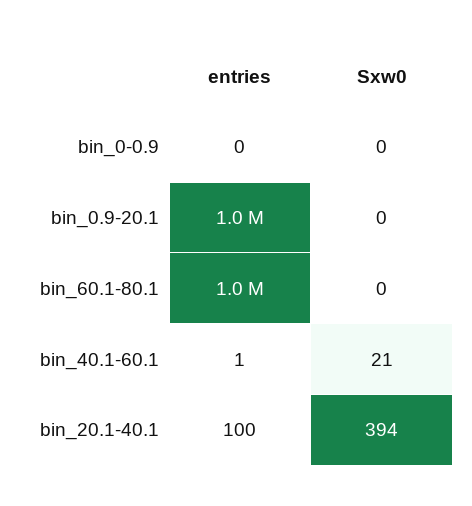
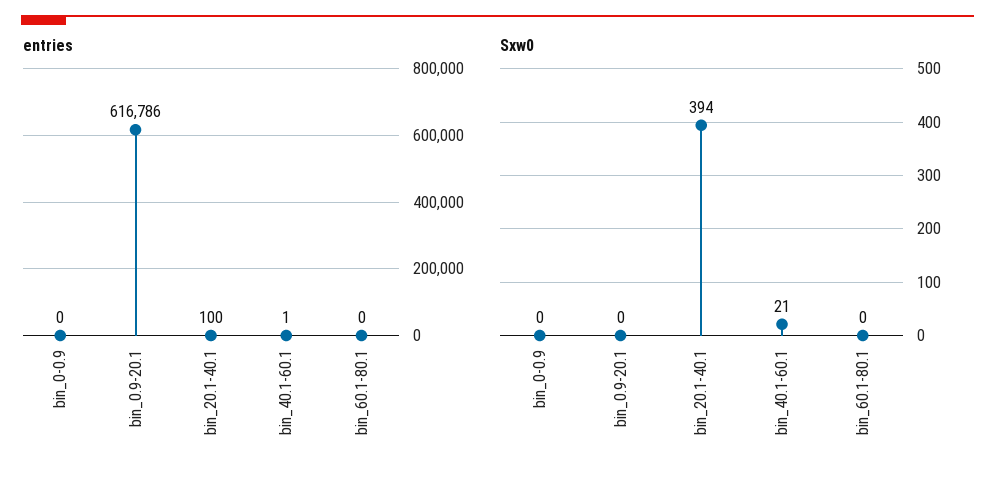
  {
    "entries": {
      "bin_0-0.9": 0,
-     "bin_0.9-20.1": 1000000,
+     "bin_0.9-20.1": 616786,
-     "bin_60.1-80.1": 1000000,
+     "bin_60.1-80.1": 0,
      "bin_40.1-60.1": 1,
      "bin_20.1-40.1": 100
    },
    "Sxw0": {
      "bin_0-0.9": 0,
      "bin_0.9-20.1": 0,
      "bin_60.1-80.1": 0,
      "bin_40.1-60.1": 21,
      "bin_20.1-40.1": 394
    }
  }

